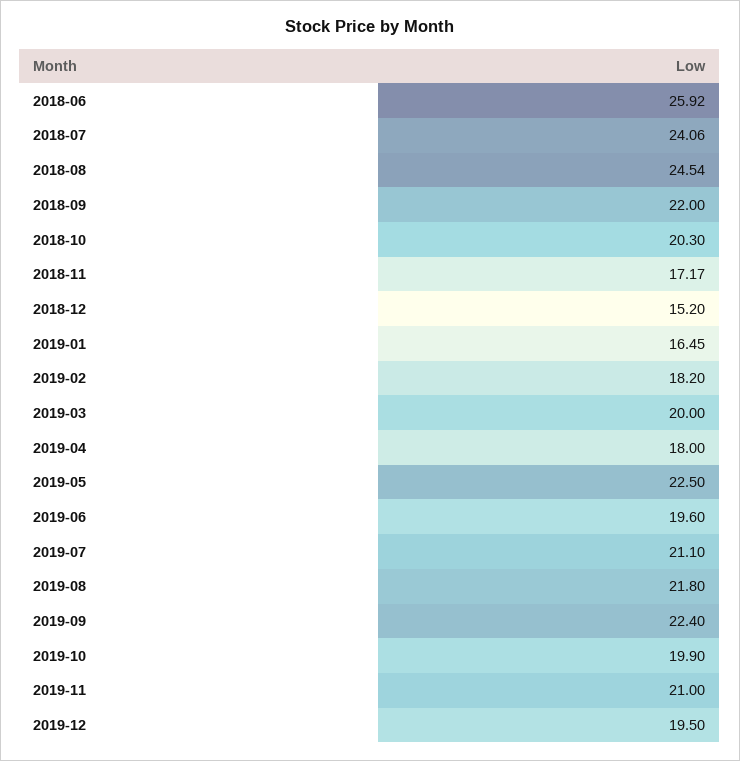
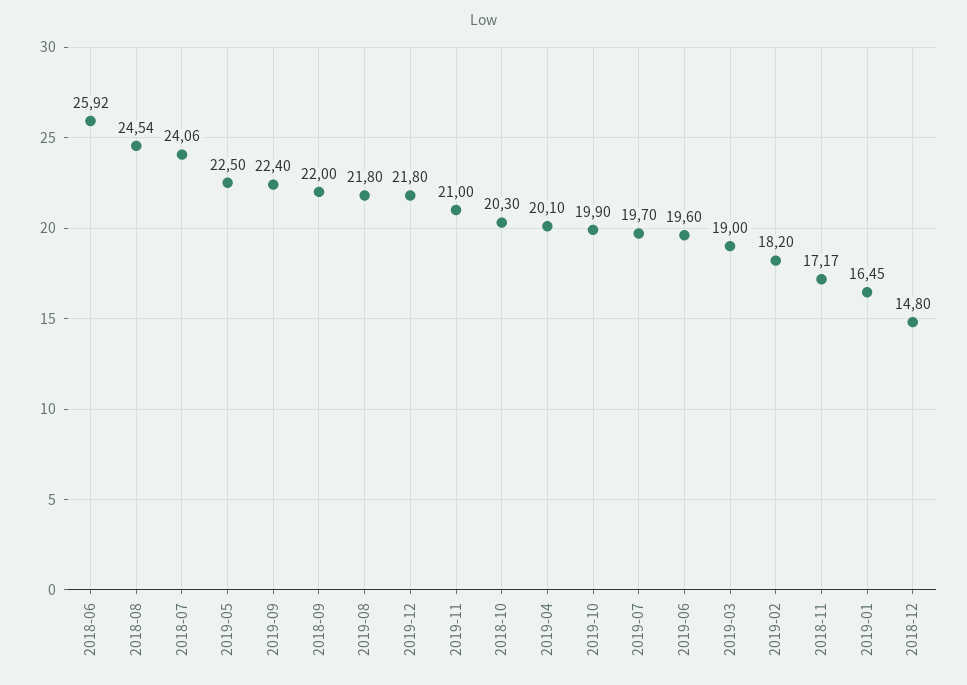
  {
    "2018-06": 25.92,
    "2018-07": 24.06,
    "2018-08": 24.54,
    "2018-09": 22,
    "2018-10": 20.3,
    "2018-11": 17.17,
-   "2018-12": 15.2,
+   "2018-12": 14.8,
    "2019-01": 16.45,
    "2019-02": 18.2,
-   "2019-03": 20,
+   "2019-03": 19,
-   "2019-04": 18,
+   "2019-04": 20.1,
    "2019-05": 22.5,
    "2019-06": 19.6,
-   "2019-07": 21.1,
+   "2019-07": 19.7,
    "2019-08": 21.8,
    "2019-09": 22.4,
    "2019-10": 19.9,
    "2019-11": 21,
-   "2019-12": 19.5
+   "2019-12": 21.8
  }

